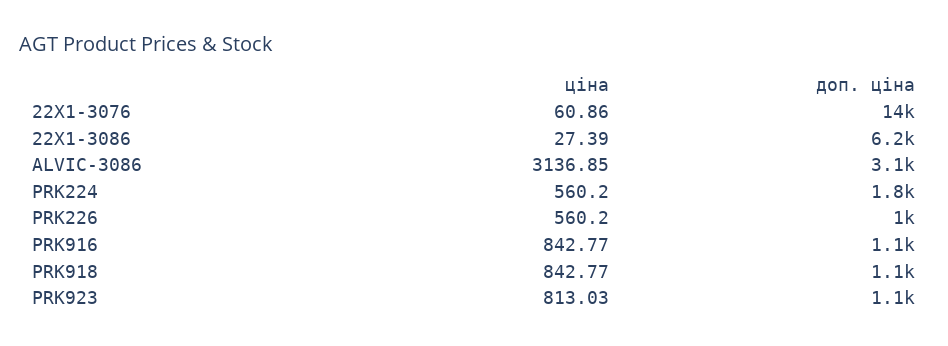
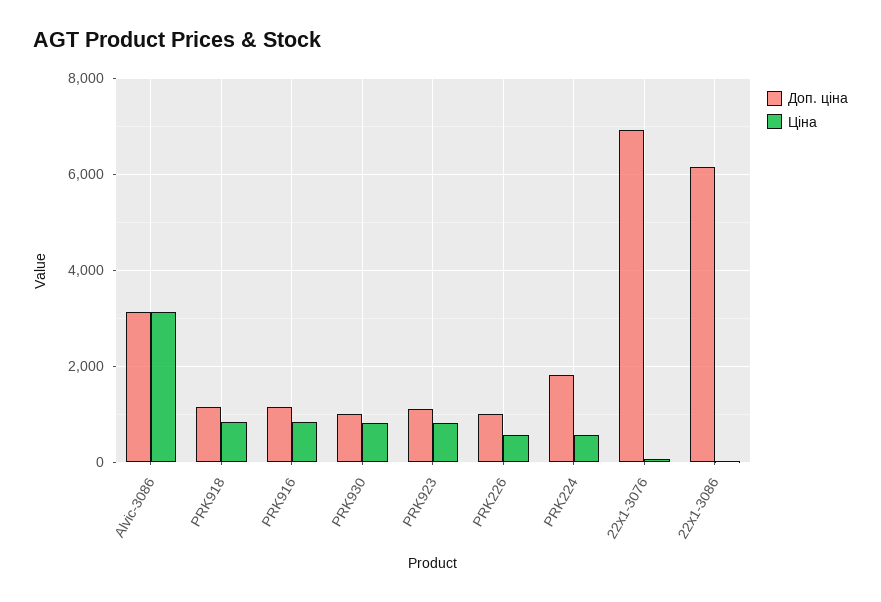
  {
    "ціна": {
      "22X1-3076": 60.86,
      "22X1-3086": 27.39,
      "ALVIC-3086": 3136.85,
      "PRK224": 560.2,
      "PRK226": 560.2,
      "PRK916": 842.77,
      "PRK918": 842.77,
-     "PRK923": 813.03
+     "PRK923": 813.03,
+     "PRK930": 800
    },
    "доп. ціна": {
-     "22X1-3076": 14000,
+     "22X1-3076": 7000,
      "22X1-3086": 6200,
      "ALVIC-3086": 3100,
      "PRK224": 1800,
      "PRK226": 1000,
      "PRK916": 1100,
      "PRK918": 1100,
-     "PRK923": 1100
+     "PRK923": 1100,
+     "PRK930": 1000
    }
  }

